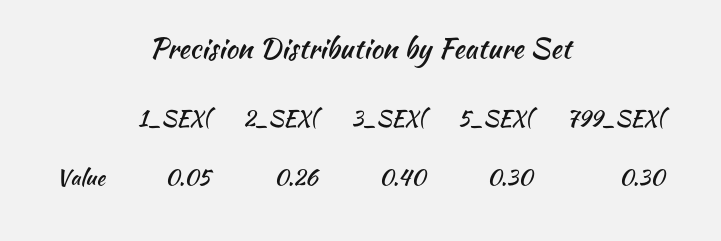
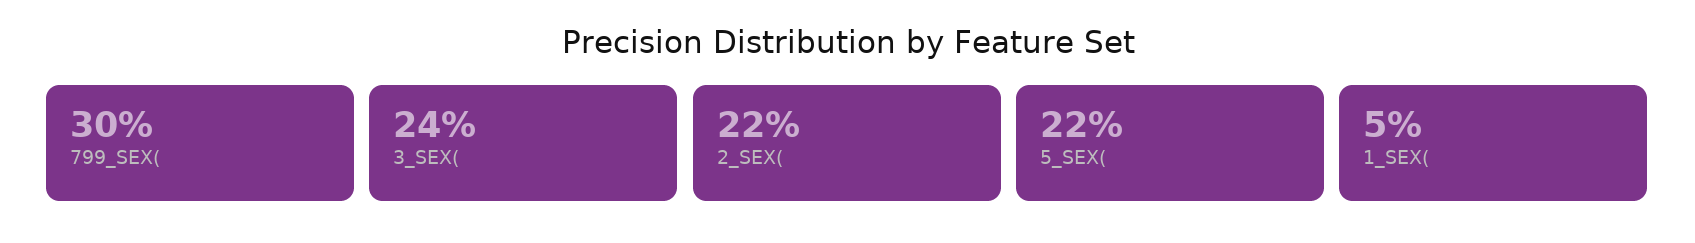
  {
    "1_SEX(": 0.05,
-   "2_SEX(": 0.26,
+   "2_SEX(": 0.22,
-   "3_SEX(": 0.4,
+   "3_SEX(": 0.24,
-   "5_SEX(": 0.3,
+   "5_SEX(": 0.22,
    "799_SEX(": 0.3
  }

